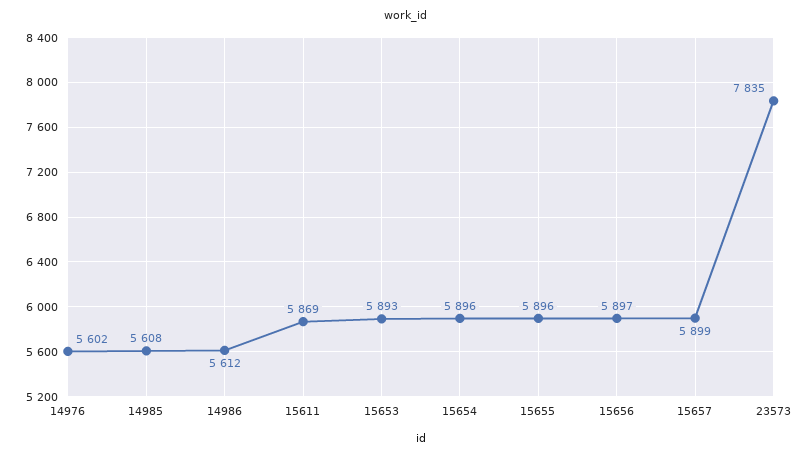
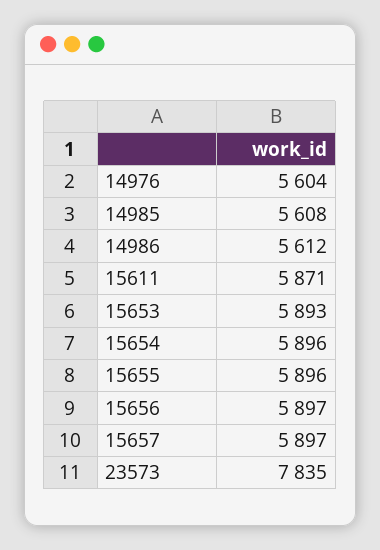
  {
-   "14976": 5602,
+   "14976": 5604,
    "14985": 5608,
    "14986": 5612,
-   "15611": 5869,
+   "15611": 5871,
    "15653": 5893,
    "15654": 5896,
    "15655": 5896,
    "15656": 5897,
-   "15657": 5899,
+   "15657": 5897,
    "23573": 7835
  }

